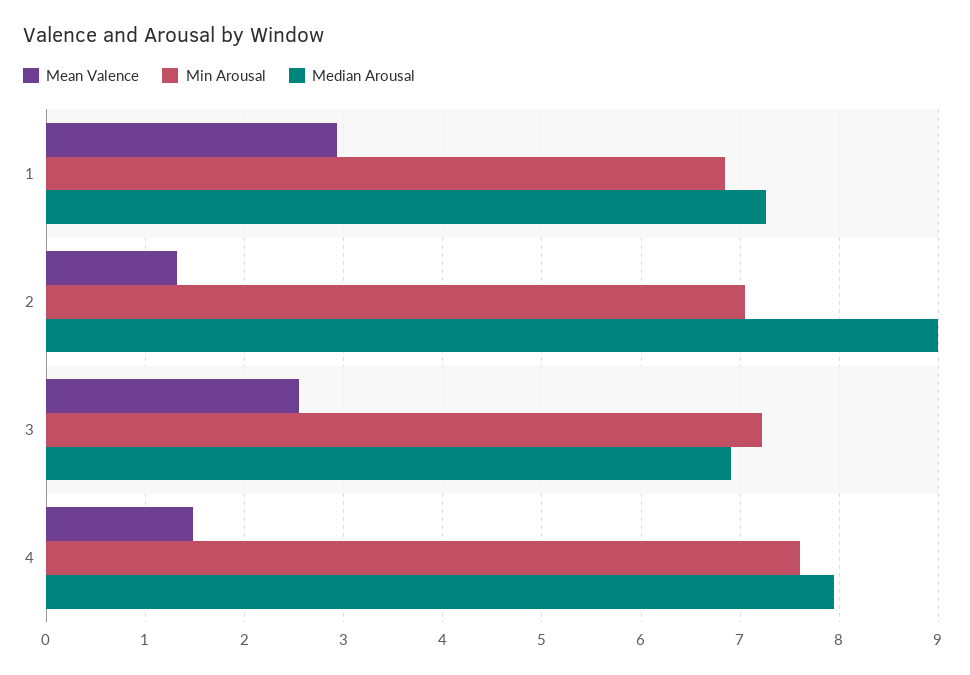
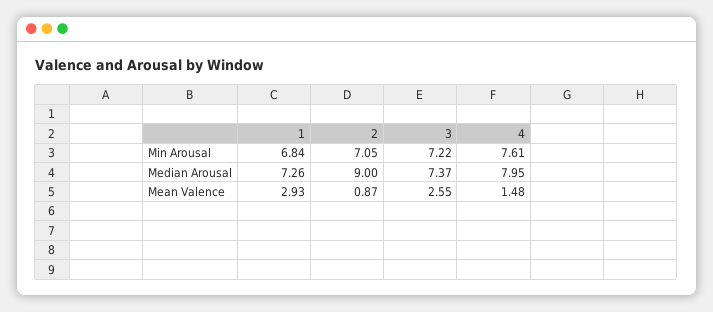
  {
    "Mean Valence": {
      "1": 2.93,
-     "2": 1.3,
+     "2": 0.87,
      "3": 2.55,
      "4": 1.48
    },
    "Min Arousal": {
      "1": 6.84,
      "2": 7.05,
      "3": 7.22,
      "4": 7.61
    },
    "Median Arousal": {
      "1": 7.26,
      "2": 9,
-     "3": 6.9,
+     "3": 7.37,
      "4": 7.95
    }
  }

